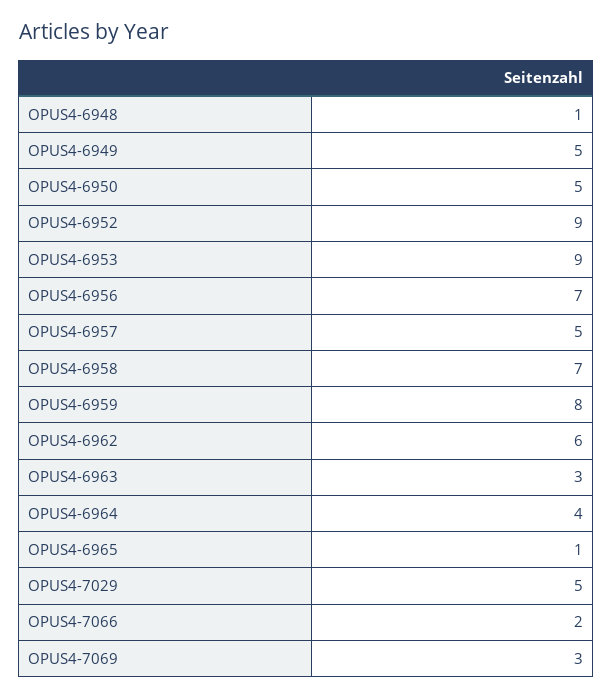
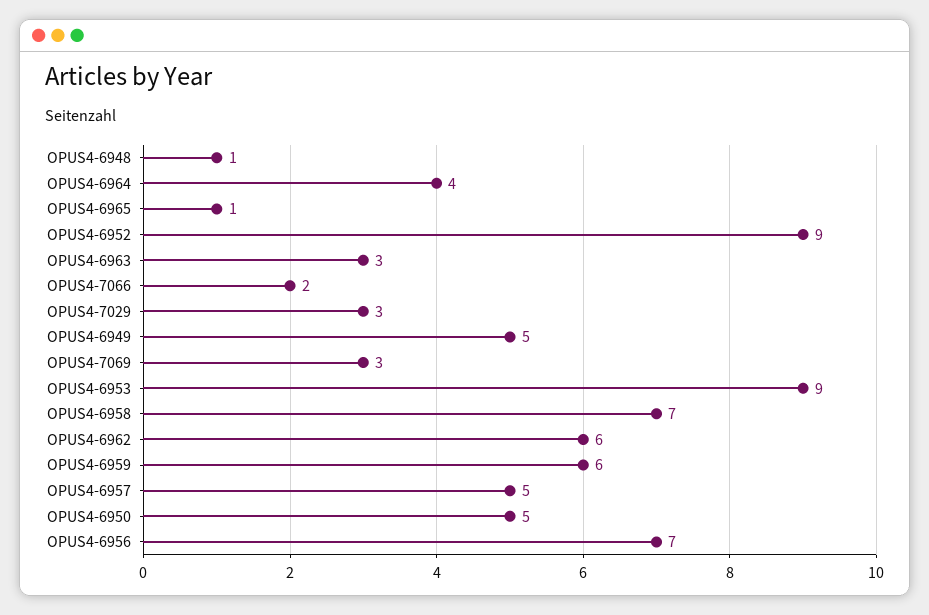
  {
    "OPUS4-6948": 1,
    "OPUS4-6949": 5,
    "OPUS4-6950": 5,
    "OPUS4-6952": 9,
    "OPUS4-6953": 9,
    "OPUS4-6956": 7,
    "OPUS4-6957": 5,
    "OPUS4-6958": 7,
-   "OPUS4-6959": 8,
+   "OPUS4-6959": 6,
    "OPUS4-6962": 6,
    "OPUS4-6963": 3,
    "OPUS4-6964": 4,
    "OPUS4-6965": 1,
-   "OPUS4-7029": 5,
+   "OPUS4-7029": 3,
    "OPUS4-7066": 2,
    "OPUS4-7069": 3
  }

